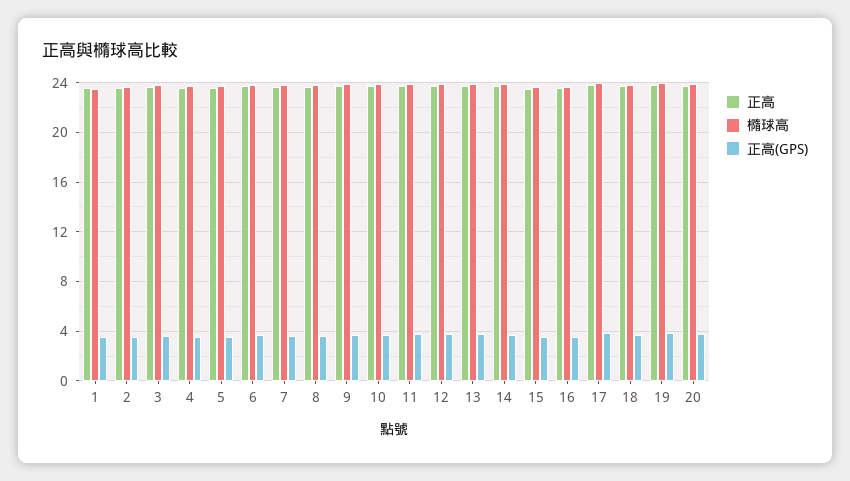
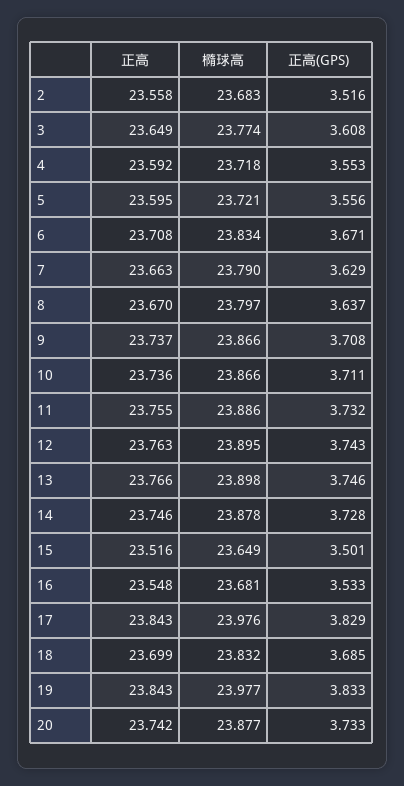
  {
    "正高": {
-     "1": 23.5,
      "2": 23.558,
      "3": 23.649,
      "4": 23.592,
      "5": 23.595,
      "6": 23.708,
      "7": 23.663,
      "8": 23.67,
      "9": 23.737,
      "10": 23.736,
      "11": 23.755,
      "12": 23.763,
      "13": 23.766,
      "14": 23.746,
      "15": 23.516,
      "16": 23.548,
      "17": 23.843,
      "18": 23.699,
      "19": 23.843,
      "20": 23.742
    },
    "橢球高": {
-     "1": 23.5,
      "2": 23.683,
      "3": 23.774,
      "4": 23.718,
      "5": 23.721,
      "6": 23.834,
      "7": 23.79,
      "8": 23.797,
      "9": 23.866,
      "10": 23.866,
      "11": 23.886,
      "12": 23.895,
      "13": 23.898,
      "14": 23.878,
      "15": 23.649,
      "16": 23.681,
      "17": 23.976,
      "18": 23.832,
      "19": 23.977,
      "20": 23.877
    },
    "正高(GPS)": {
-     "1": 3.5,
      "2": 3.516,
      "3": 3.608,
      "4": 3.553,
      "5": 3.556,
      "6": 3.671,
      "7": 3.629,
      "8": 3.637,
      "9": 3.708,
      "10": 3.711,
      "11": 3.732,
      "12": 3.743,
      "13": 3.746,
      "14": 3.728,
      "15": 3.501,
      "16": 3.533,
      "17": 3.829,
      "18": 3.685,
      "19": 3.833,
      "20": 3.733
    }
  }

